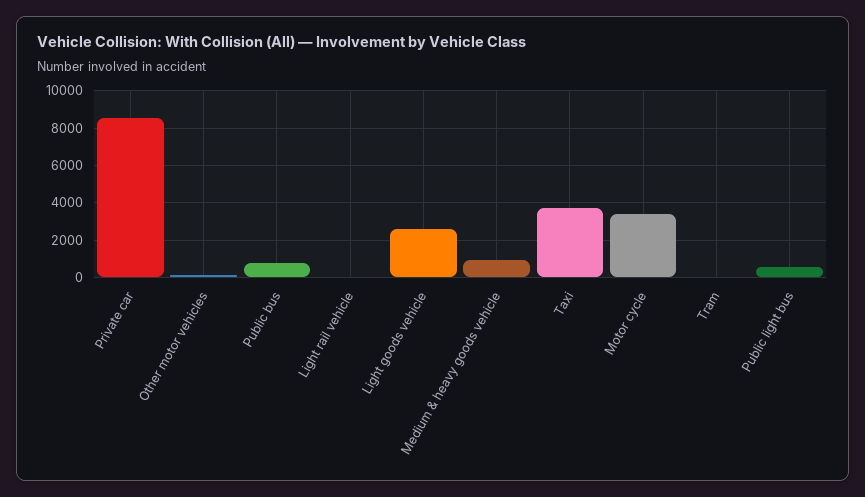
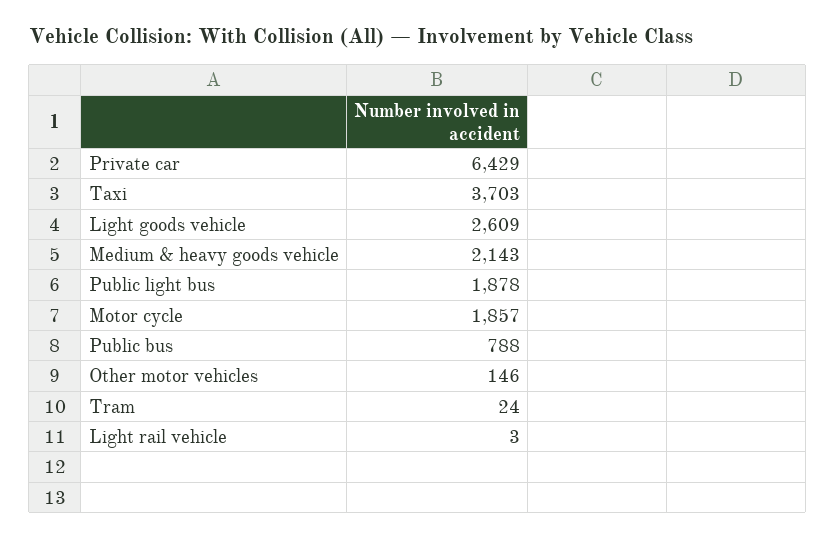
  {
-   "Private car": 8500,
+   "Private car": 6429,
    "Other motor vehicles": 146,
    "Public bus": 788,
    "Light rail vehicle": 3,
    "Light goods vehicle": 2609,
-   "Medium & heavy goods vehicle": 1000,
+   "Medium & heavy goods vehicle": 2143,
    "Taxi": 3703,
-   "Motor cycle": 3500,
+   "Motor cycle": 1857,
    "Tram": 24,
-   "Public light bus": 500
+   "Public light bus": 1878
  }

